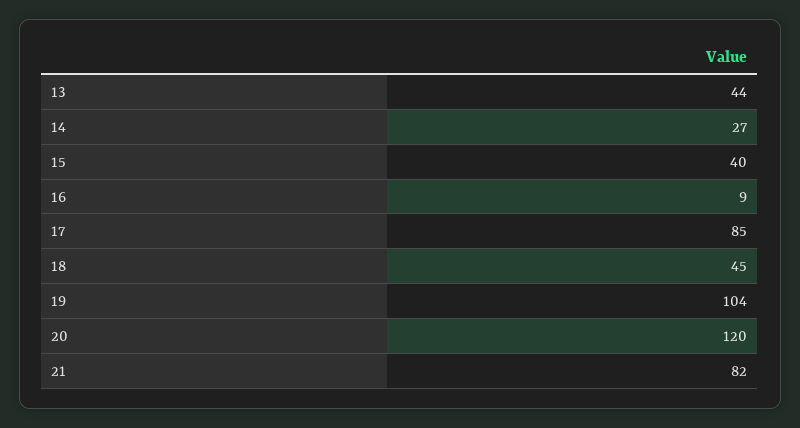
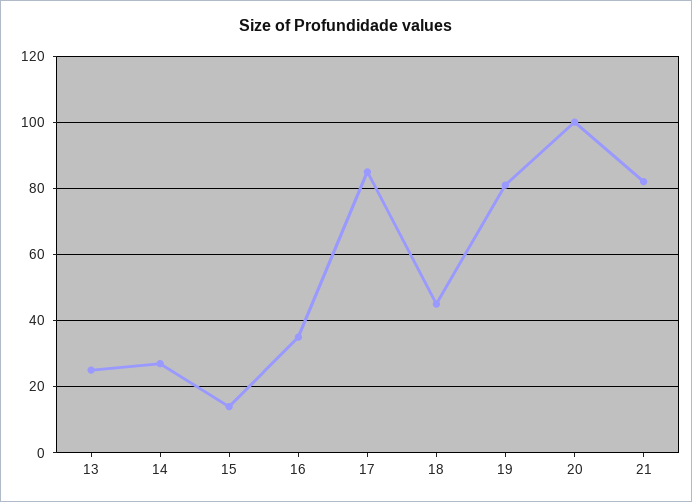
  {
-   "13": 44,
+   "13": 25,
    "14": 27,
-   "15": 40,
+   "15": 15,
-   "16": 9,
+   "16": 35,
    "17": 85,
    "18": 45,
-   "19": 104,
+   "19": 80,
-   "20": 120,
+   "20": 100,
    "21": 82
  }

